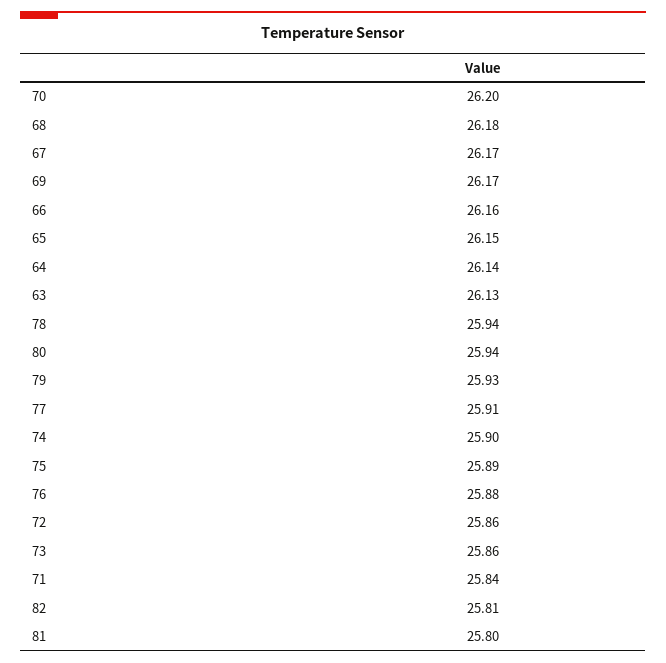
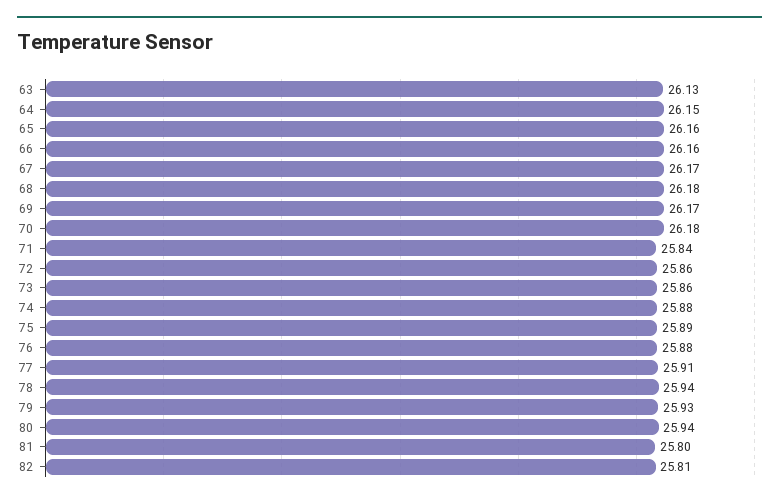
  {
-   "70": 26.2,
+   "70": 26.18,
    "68": 26.18,
    "67": 26.17,
    "69": 26.17,
    "66": 26.16,
-   "65": 26.15,
+   "65": 26.16,
-   "64": 26.14,
+   "64": 26.15,
    "63": 26.13,
    "78": 25.94,
    "80": 25.94,
    "79": 25.93,
    "77": 25.91,
-   "74": 25.9,
+   "74": 25.88,
    "75": 25.89,
    "76": 25.88,
    "72": 25.86,
    "73": 25.86,
    "71": 25.84,
    "82": 25.81,
    "81": 25.8
  }

